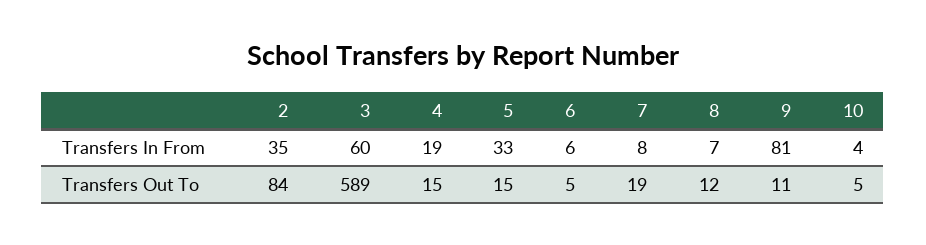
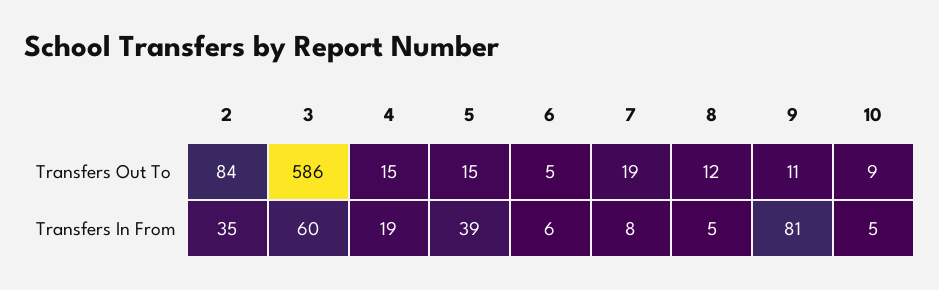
  {
    "2": {
      "Transfers In From": 35,
      "Transfers Out To": 84
    },
    "3": {
      "Transfers In From": 60,
-     "Transfers Out To": 589
+     "Transfers Out To": 586
    },
    "4": {
      "Transfers In From": 19,
      "Transfers Out To": 15
    },
    "5": {
-     "Transfers In From": 33,
+     "Transfers In From": 39,
      "Transfers Out To": 15
    },
    "6": {
      "Transfers In From": 6,
      "Transfers Out To": 5
    },
    "7": {
      "Transfers In From": 8,
      "Transfers Out To": 19
    },
    "8": {
-     "Transfers In From": 7,
+     "Transfers In From": 5,
      "Transfers Out To": 12
    },
    "9": {
      "Transfers In From": 81,
      "Transfers Out To": 11
    },
    "10": {
-     "Transfers In From": 4,
+     "Transfers In From": 5,
-     "Transfers Out To": 5
+     "Transfers Out To": 9
    }
  }

